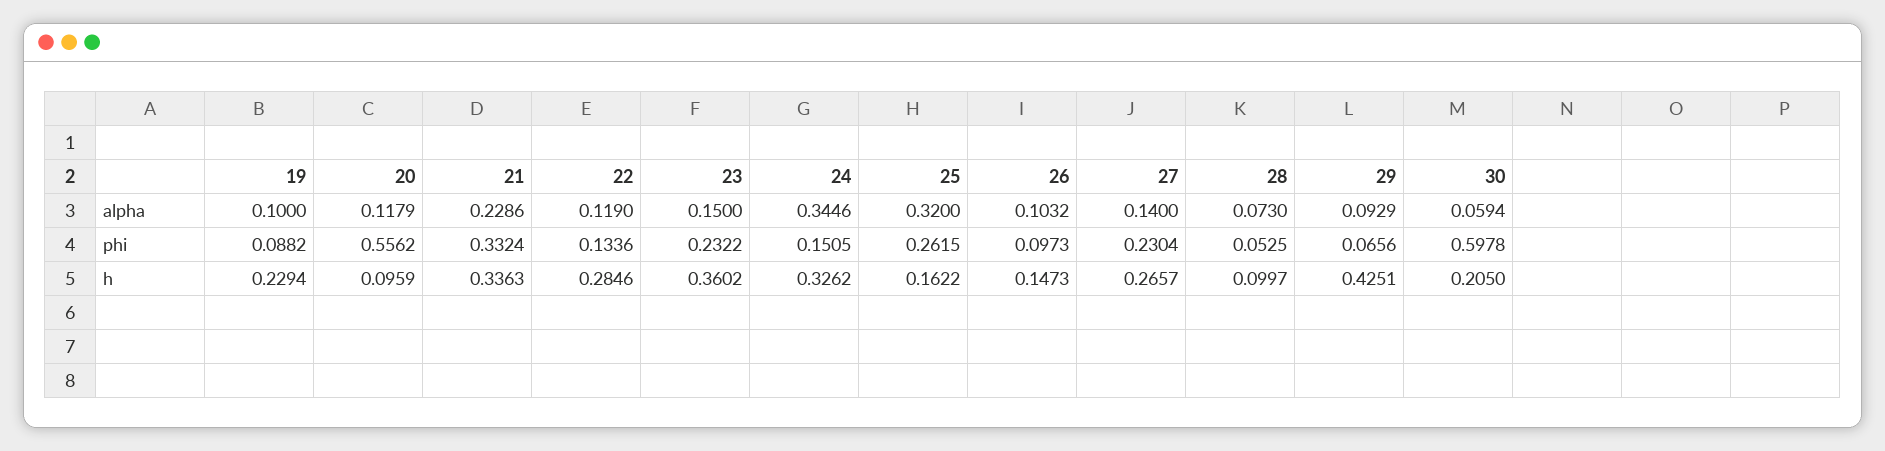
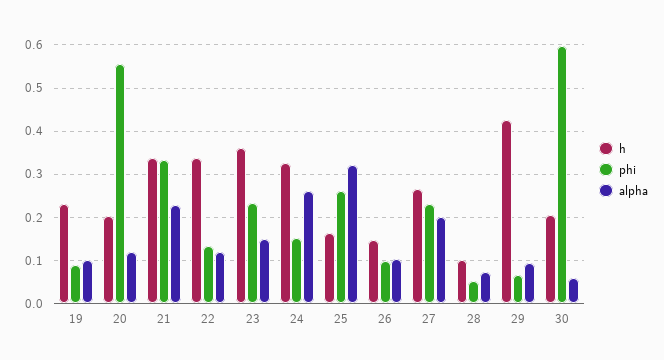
  {
    "alpha": {
      "19": 0.1,
      "20": 0.1179,
      "21": 0.2286,
      "22": 0.119,
      "23": 0.15,
-     "24": 0.3446,
+     "24": 0.26,
      "25": 0.32,
      "26": 0.1032,
-     "27": 0.14,
+     "27": 0.2,
      "28": 0.073,
      "29": 0.0929,
      "30": 0.0594
    },
    "phi": {
      "19": 0.0882,
      "20": 0.5562,
      "21": 0.3324,
      "22": 0.1336,
      "23": 0.2322,
      "24": 0.1505,
      "25": 0.2615,
      "26": 0.0973,
      "27": 0.2304,
      "28": 0.0525,
      "29": 0.0656,
      "30": 0.5978
    },
    "h": {
      "19": 0.2294,
-     "20": 0.0959,
+     "20": 0.2,
      "21": 0.3363,
-     "22": 0.2846,
+     "22": 0.34,
      "23": 0.3602,
      "24": 0.3262,
      "25": 0.1622,
      "26": 0.1473,
      "27": 0.2657,
      "28": 0.0997,
      "29": 0.4251,
      "30": 0.205
    }
  }

